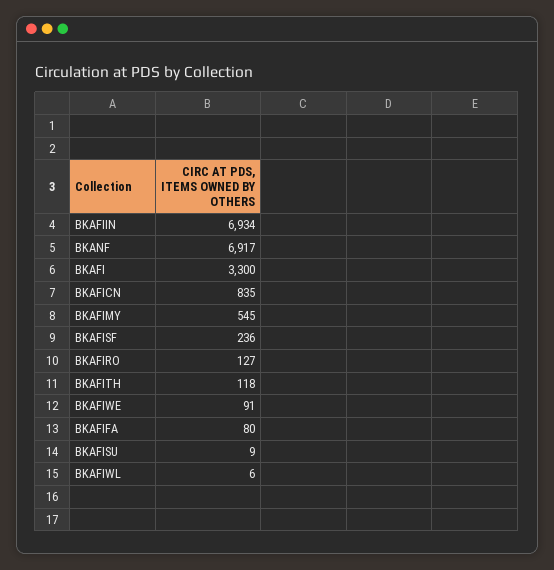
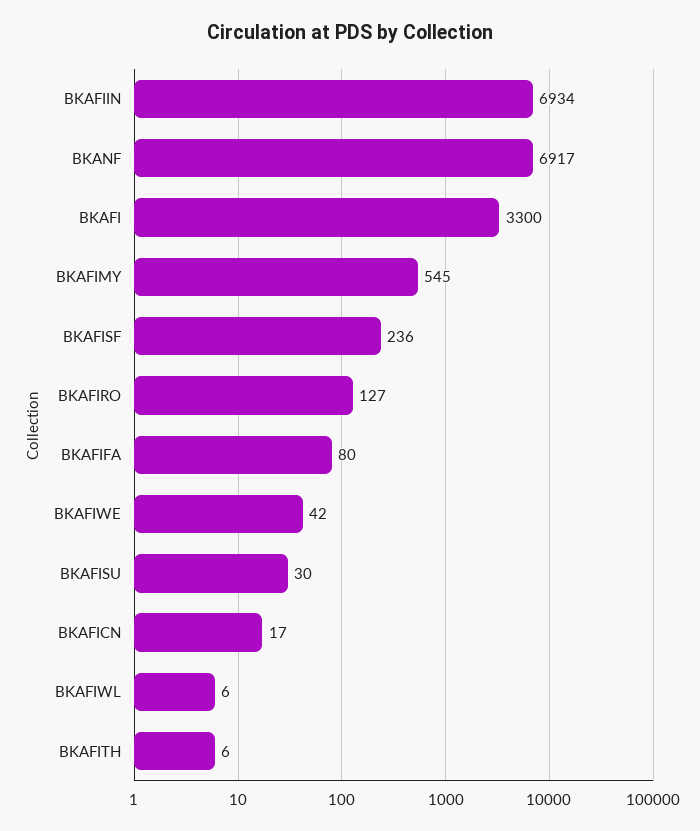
  {
    "BKAFIIN": 6934,
    "BKANF": 6917,
    "BKAFI": 3300,
-   "BKAFICN": 835,
+   "BKAFICN": 17,
    "BKAFIMY": 545,
    "BKAFISF": 236,
    "BKAFIRO": 127,
-   "BKAFITH": 118,
+   "BKAFITH": 6,
-   "BKAFIWE": 91,
+   "BKAFIWE": 42,
    "BKAFIFA": 80,
-   "BKAFISU": 9,
+   "BKAFISU": 30,
    "BKAFIWL": 6
  }

